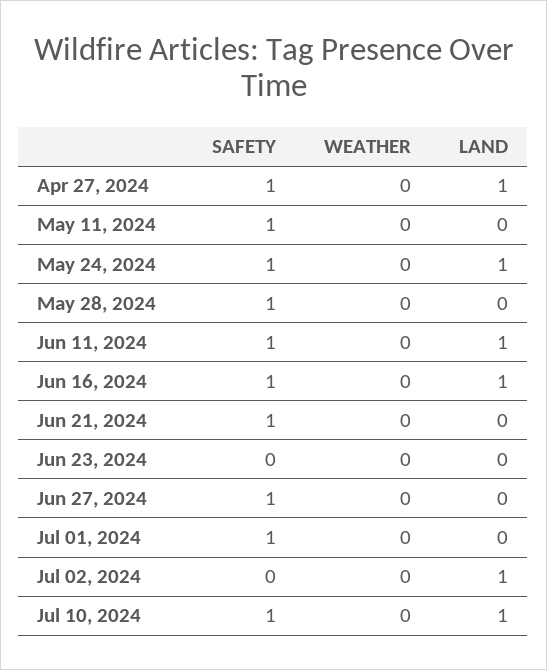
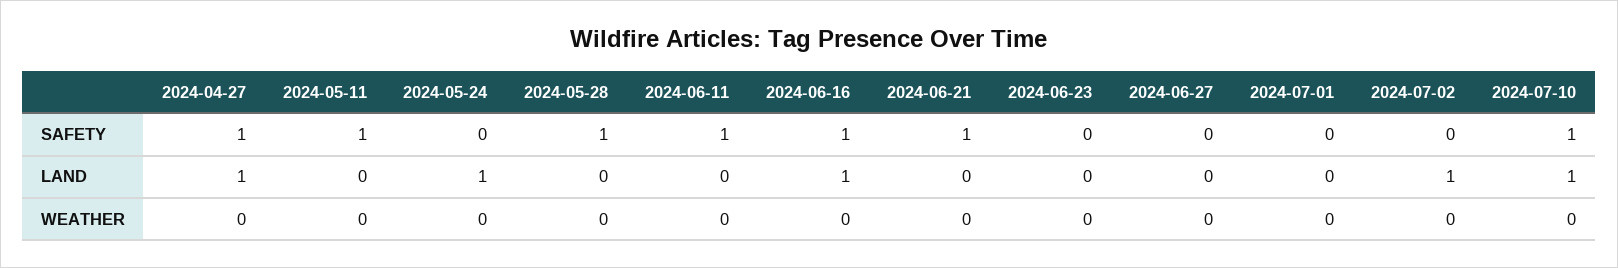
  {
    "SAFETY": {
      "Apr 27, 2024": 1,
      "May 11, 2024": 1,
-     "May 24, 2024": 1,
+     "May 24, 2024": 0,
      "May 28, 2024": 1,
      "Jun 11, 2024": 1,
      "Jun 16, 2024": 1,
      "Jun 21, 2024": 1,
      "Jun 23, 2024": 0,
-     "Jun 27, 2024": 1,
+     "Jun 27, 2024": 0,
-     "Jul 01, 2024": 1,
+     "Jul 01, 2024": 0,
      "Jul 02, 2024": 0,
      "Jul 10, 2024": 1
    },
    "WEATHER": {
      "Apr 27, 2024": 0,
      "May 11, 2024": 0,
      "May 24, 2024": 0,
      "May 28, 2024": 0,
      "Jun 11, 2024": 0,
      "Jun 16, 2024": 0,
      "Jun 21, 2024": 0,
      "Jun 23, 2024": 0,
      "Jun 27, 2024": 0,
      "Jul 01, 2024": 0,
      "Jul 02, 2024": 0,
      "Jul 10, 2024": 0
    },
    "LAND": {
      "Apr 27, 2024": 1,
      "May 11, 2024": 0,
      "May 24, 2024": 1,
      "May 28, 2024": 0,
-     "Jun 11, 2024": 1,
+     "Jun 11, 2024": 0,
      "Jun 16, 2024": 1,
      "Jun 21, 2024": 0,
      "Jun 23, 2024": 0,
      "Jun 27, 2024": 0,
      "Jul 01, 2024": 0,
      "Jul 02, 2024": 1,
      "Jul 10, 2024": 1
    }
  }

